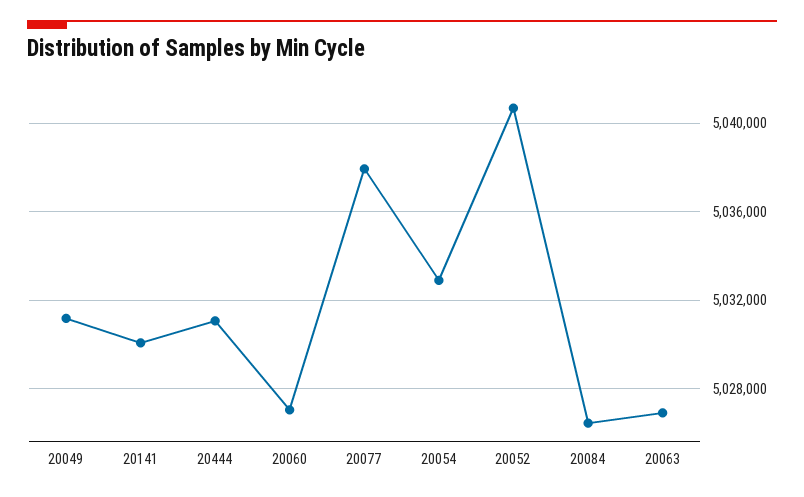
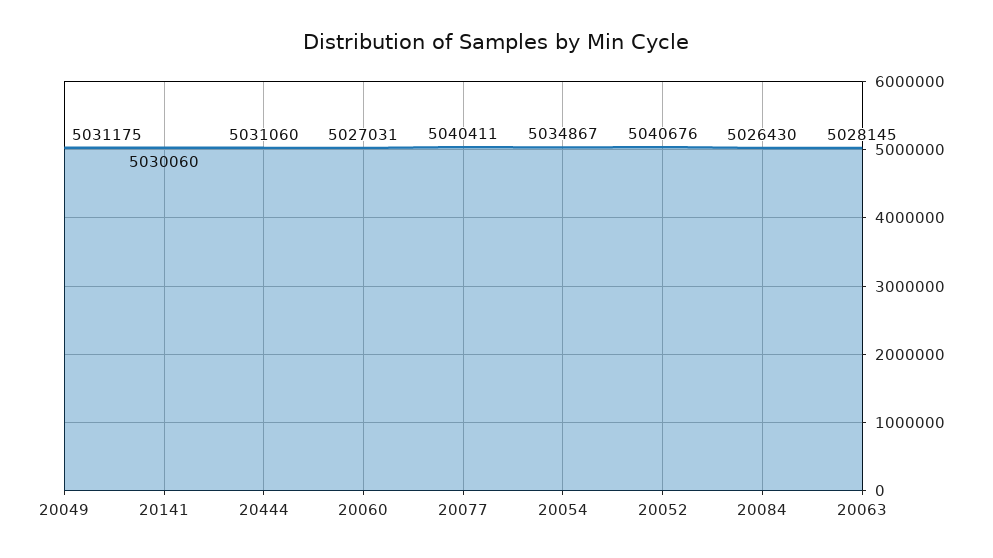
  {
    "20049": 5031175,
    "20141": 5030060,
    "20444": 5031060,
    "20060": 5027031,
-   "20077": 5038000,
+   "20077": 5040411,
-   "20054": 5033000,
+   "20054": 5034867,
    "20052": 5040676,
    "20084": 5026430,
-   "20063": 5027000
+   "20063": 5028145
  }

